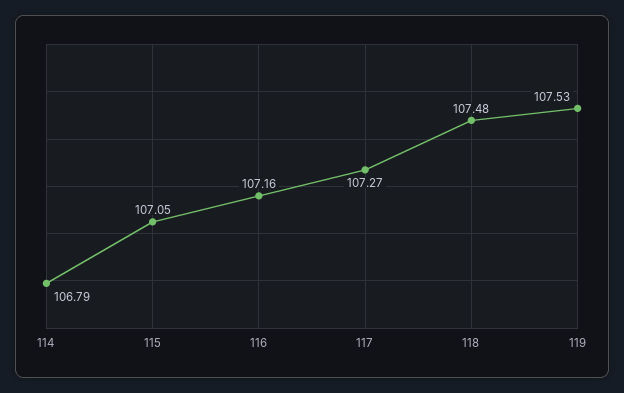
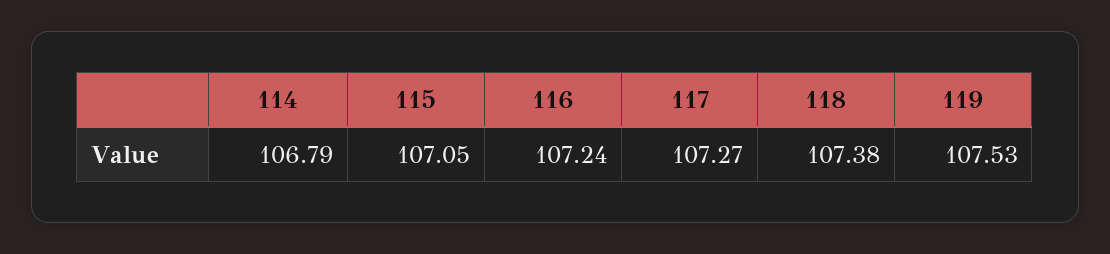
  {
    "114": 106.79,
    "115": 107.05,
-   "116": 107.16,
+   "116": 107.24,
    "117": 107.27,
-   "118": 107.48,
+   "118": 107.38,
    "119": 107.53
  }

